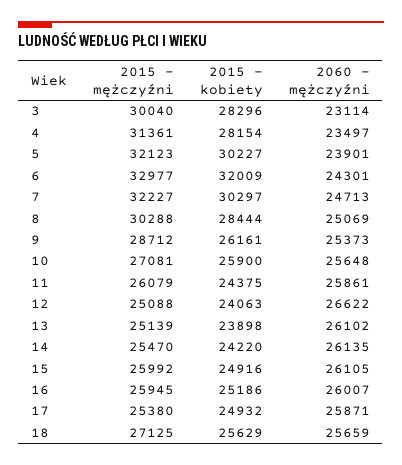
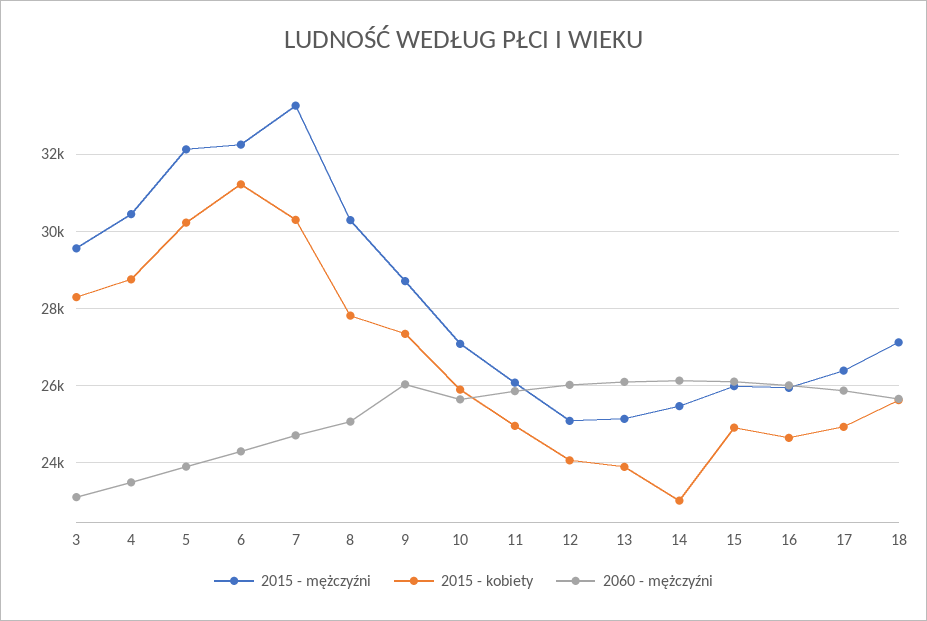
  {
    "2015 - mężczyźni": {
-     "3": 30040,
+     "3": 29600,
-     "4": 31361,
+     "4": 30400,
      "5": 32123,
-     "6": 32977,
+     "6": 32200,
-     "7": 32227,
+     "7": 33200,
      "8": 30288,
      "9": 28712,
      "10": 27081,
      "11": 26079,
      "12": 25088,
      "13": 25139,
      "14": 25470,
      "15": 25992,
      "16": 25945,
-     "17": 25380,
+     "17": 26400,
      "18": 27125
    },
    "2015 - kobiety": {
      "3": 28296,
-     "4": 28154,
+     "4": 28800,
      "5": 30227,
-     "6": 32009,
+     "6": 31200,
      "7": 30297,
-     "8": 28444,
+     "8": 27800,
-     "9": 26161,
+     "9": 27400,
      "10": 25900,
-     "11": 24375,
+     "11": 25000,
      "12": 24063,
      "13": 23898,
-     "14": 24220,
+     "14": 23000,
      "15": 24916,
-     "16": 25186,
+     "16": 24600,
      "17": 24932,
      "18": 25629
    },
    "2060 - mężczyźni": {
      "3": 23114,
      "4": 23497,
      "5": 23901,
      "6": 24301,
      "7": 24713,
      "8": 25069,
-     "9": 25373,
+     "9": 26000,
      "10": 25648,
      "11": 25861,
-     "12": 26622,
+     "12": 26000,
      "13": 26102,
      "14": 26135,
      "15": 26105,
      "16": 26007,
      "17": 25871,
      "18": 25659
    }
  }

